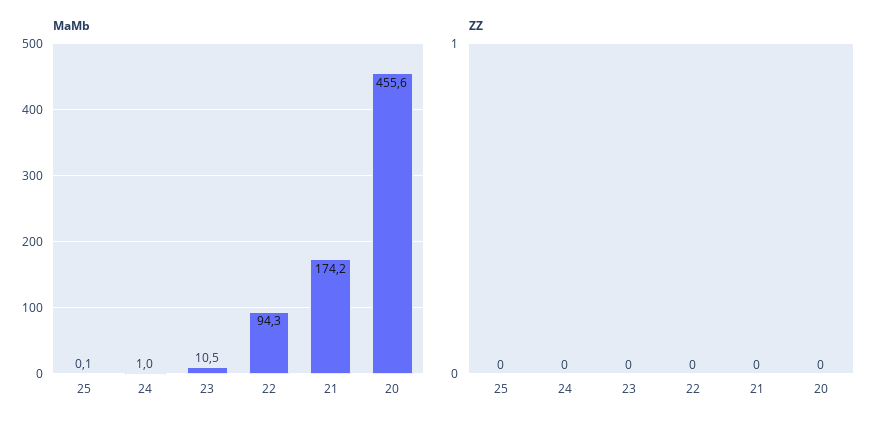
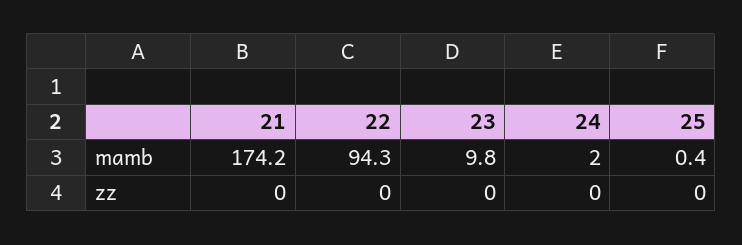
  {
    "MaMb": {
-     "25": 0.1,
+     "25": 0.4,
-     "24": 1,
+     "24": 2,
-     "23": 10.5,
+     "23": 9.8,
      "22": 94.3,
-     "21": 174.2,
+     "21": 174.2
-     "20": 455.6
    },
    "ZZ": {
      "25": 0,
      "24": 0,
      "23": 0,
      "22": 0,
-     "21": 0,
+     "21": 0
-     "20": 0
    }
  }

